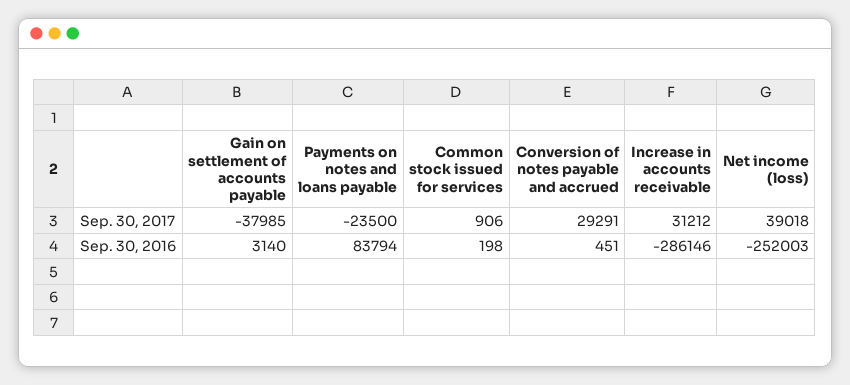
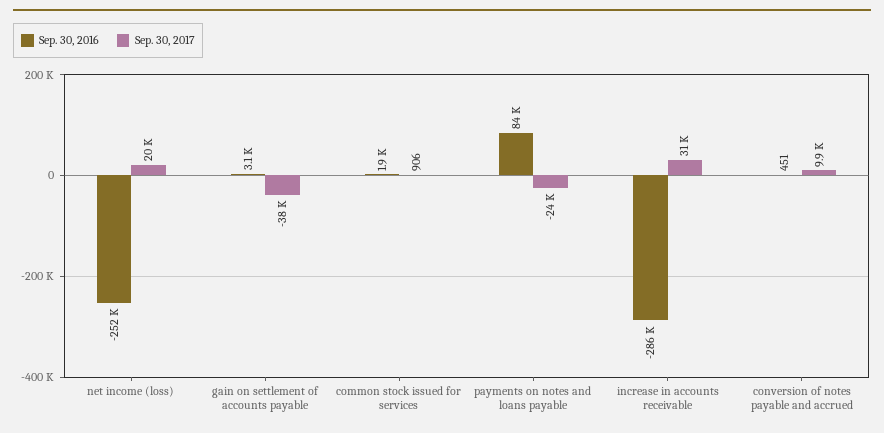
  {
    "Sep. 30, 2017": {
      "Gain on settlement of accounts payable": -37985,
      "Payments on notes and loans payable": -23500,
      "Common stock issued for services": 906,
-     "Conversion of notes payable and accrued": 29291,
+     "Conversion of notes payable and accrued": 9900,
      "Increase in accounts receivable": 31212,
-     "Net income (loss)": 39018
+     "Net income (loss)": 20000
    },
    "Sep. 30, 2016": {
      "Gain on settlement of accounts payable": 3140,
      "Payments on notes and loans payable": 83794,
-     "Common stock issued for services": 198,
+     "Common stock issued for services": 1900,
      "Conversion of notes payable and accrued": 451,
      "Increase in accounts receivable": -286146,
      "Net income (loss)": -252003
    }
  }

